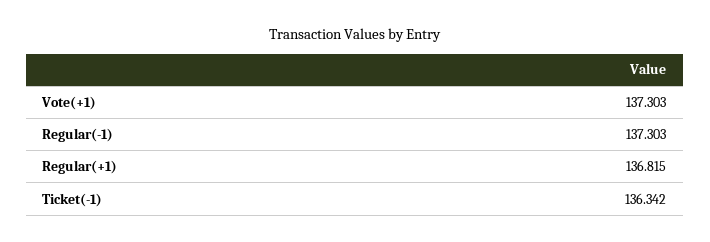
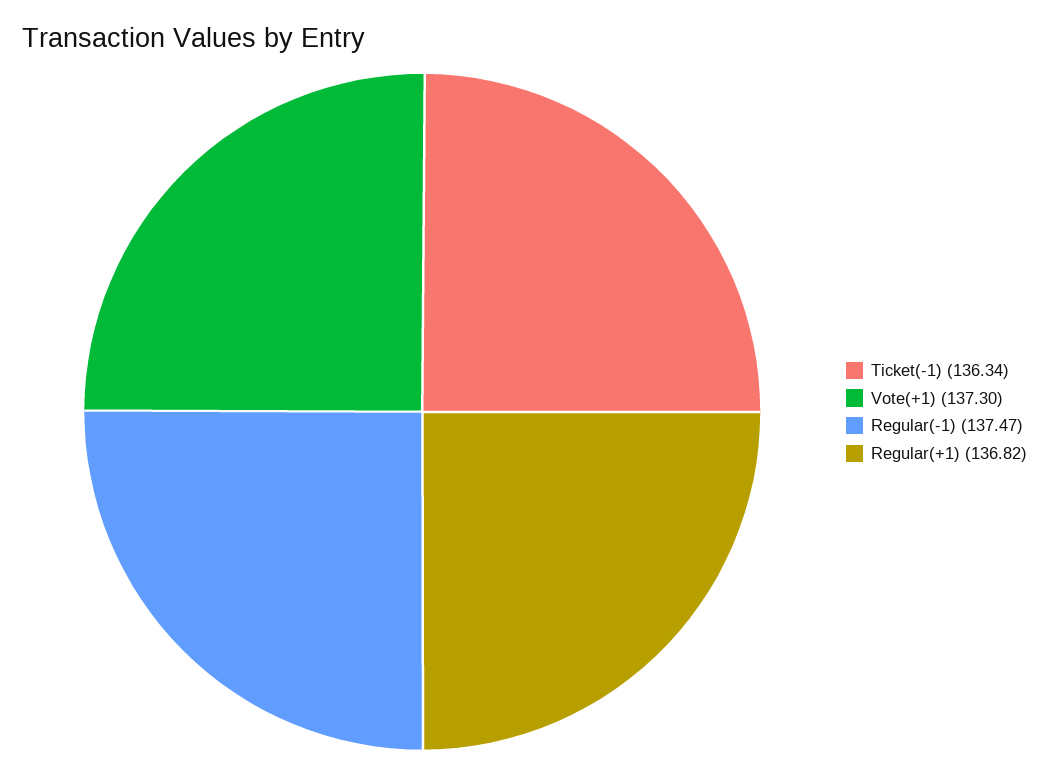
  {
    "Vote(+1)": 137.303,
-   "Regular(-1)": 137.303,
+   "Regular(-1)": 137.47,
    "Regular(+1)": 136.815,
    "Ticket(-1)": 136.342
  }

